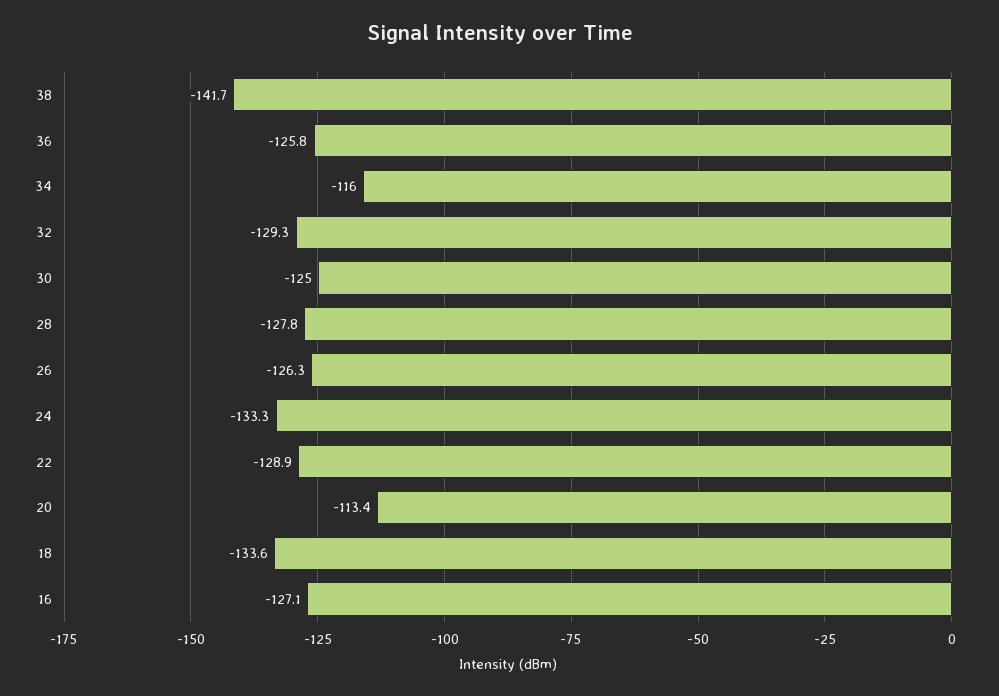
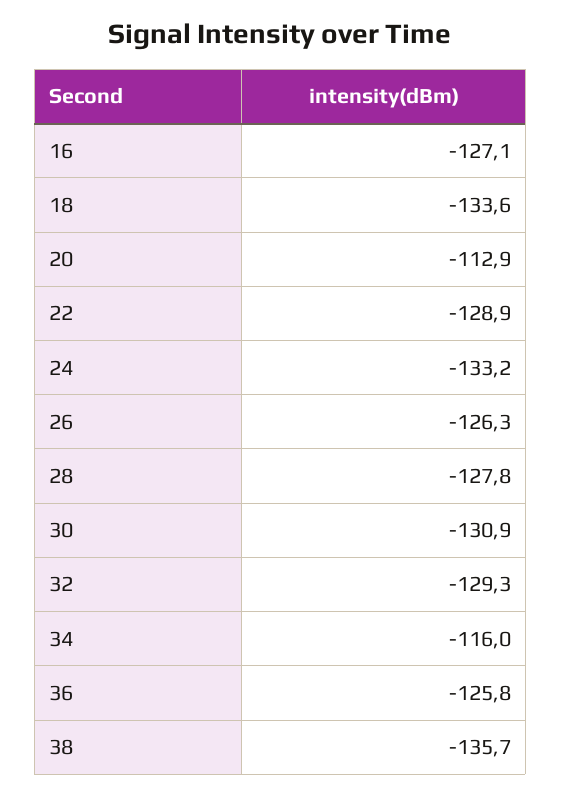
  {
-   "38": -141.7,
+   "38": -135.7,
    "36": -125.8,
    "34": -116,
    "32": -129.3,
-   "30": -125,
+   "30": -130.9,
    "28": -127.8,
    "26": -126.3,
-   "24": -133.3,
+   "24": -133.2,
    "22": -128.9,
-   "20": -113.4,
+   "20": -112.9,
    "18": -133.6,
    "16": -127.1
  }

